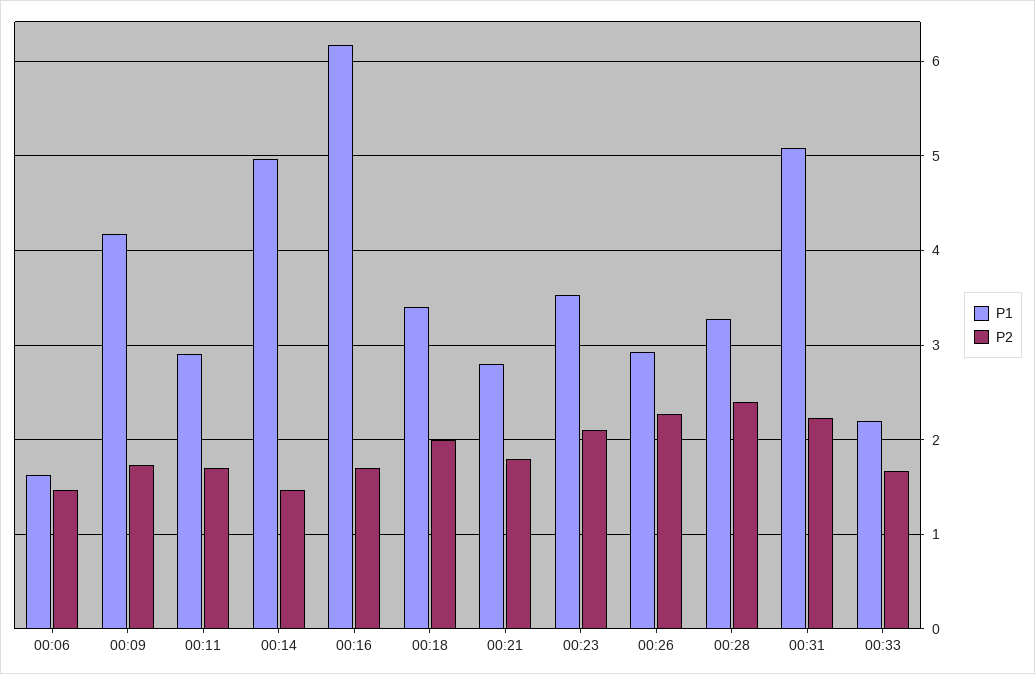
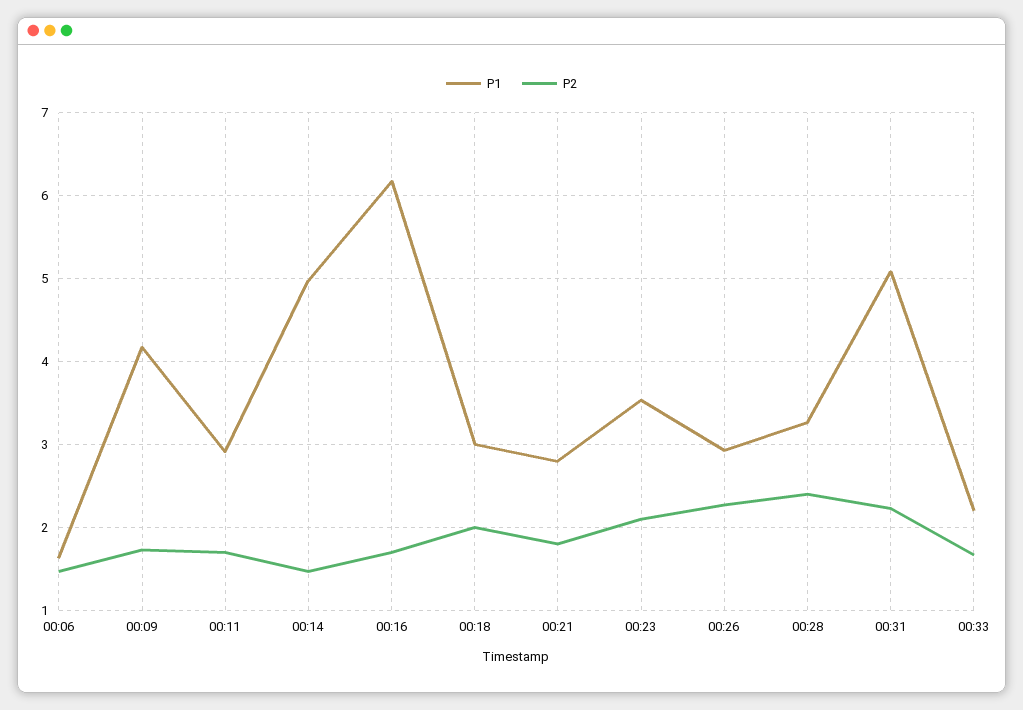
  {
    "P1": {
      "00:06": 1.6,
      "00:09": 4.2,
      "00:11": 2.9,
      "00:14": 5,
      "00:16": 6.2,
-     "00:18": 3.4,
+     "00:18": 3,
      "00:21": 2.8,
      "00:23": 3.5,
      "00:26": 2.9,
      "00:28": 3.3,
      "00:31": 5.1,
      "00:33": 2.2
    },
    "P2": {
      "00:06": 1.5,
      "00:09": 1.7,
      "00:11": 1.7,
      "00:14": 1.5,
      "00:16": 1.7,
      "00:18": 2,
      "00:21": 1.8,
      "00:23": 2.1,
      "00:26": 2.3,
      "00:28": 2.4,
      "00:31": 2.2,
      "00:33": 1.7
    }
  }

